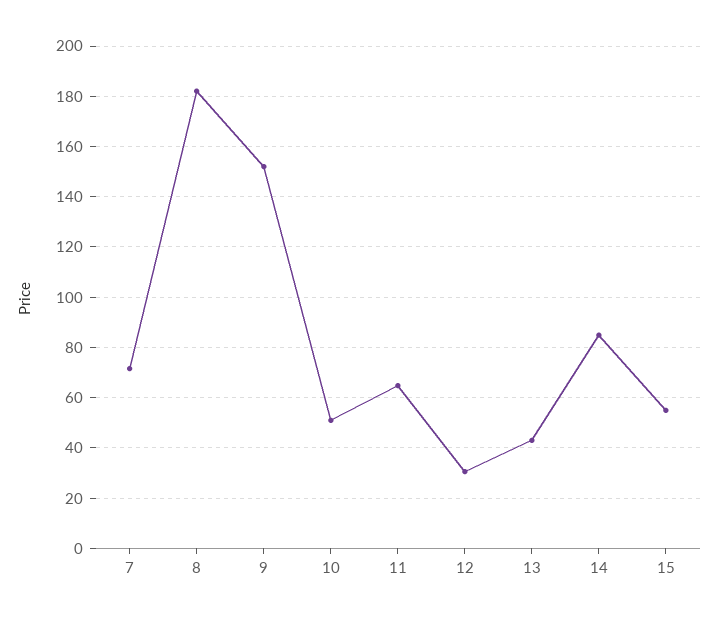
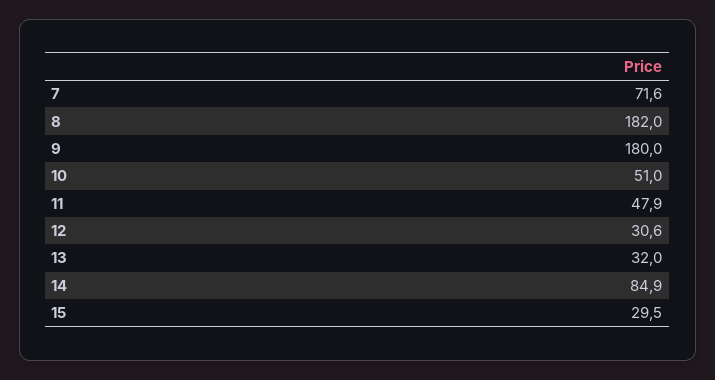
  {
    "7": 71.6,
    "8": 182,
-   "9": 152.5,
+   "9": 180,
    "10": 51,
-   "11": 65,
+   "11": 47.9,
    "12": 30.6,
-   "13": 42.5,
+   "13": 32,
    "14": 84.9,
-   "15": 55
+   "15": 29.5
  }

